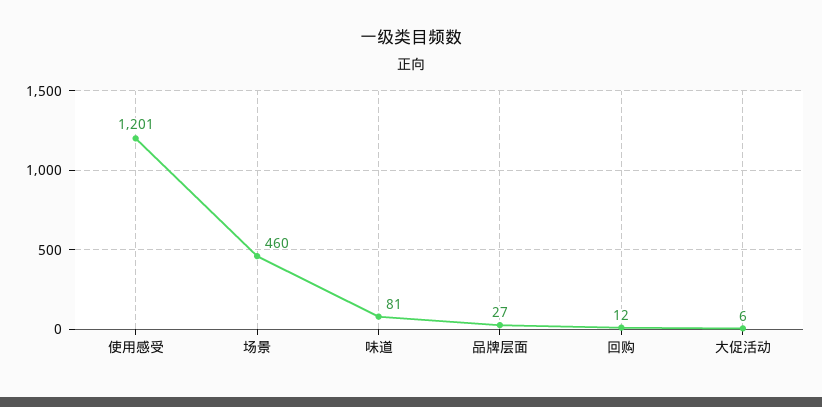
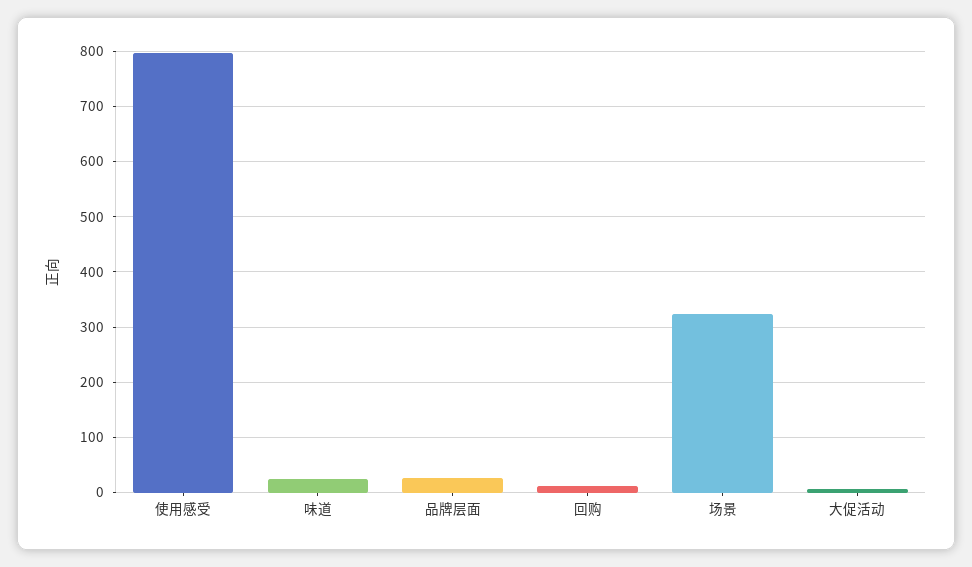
  {
-   "使用感受": 1201,
+   "使用感受": 800,
-   "场景": 460,
+   "场景": 320,
-   "味道": 81,
+   "味道": 20,
    "品牌层面": 27,
    "回购": 12,
    "大促活动": 6
  }

